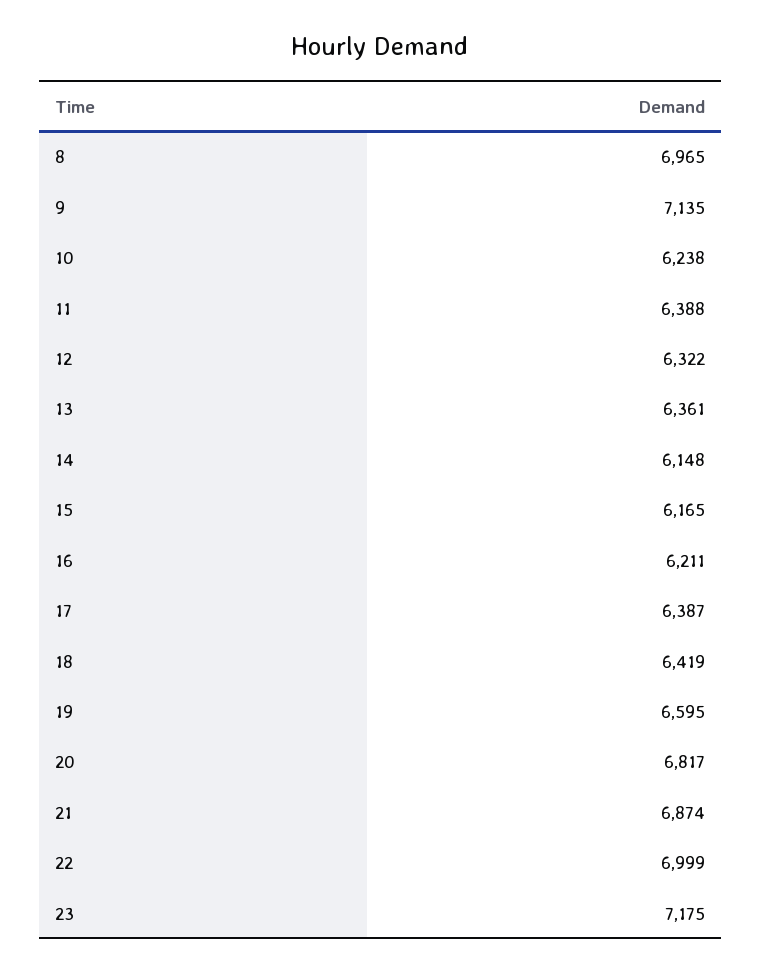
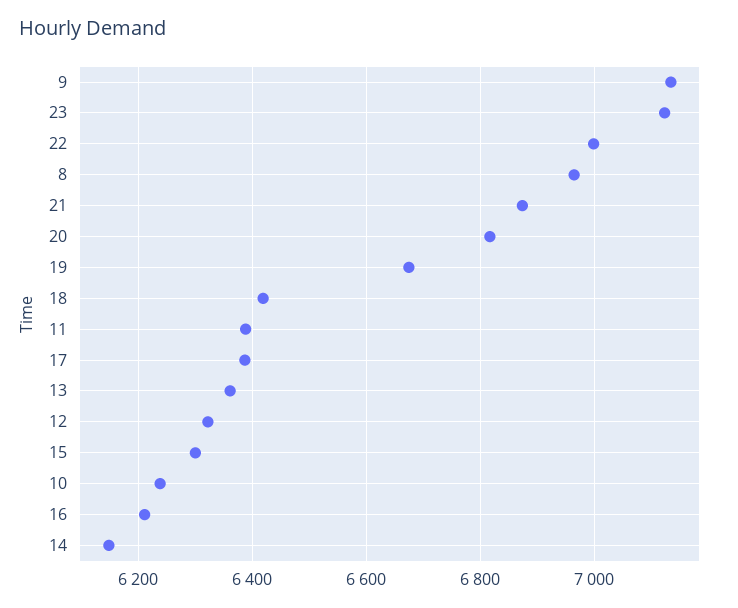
  {
    "8": 6965,
    "9": 7135,
    "10": 6238,
    "11": 6388,
    "12": 6322,
    "13": 6361,
    "14": 6148,
-   "15": 6165,
+   "15": 6300,
    "16": 6211,
    "17": 6387,
    "18": 6419,
-   "19": 6595,
+   "19": 6680,
    "20": 6817,
    "21": 6874,
    "22": 6999,
-   "23": 7175
+   "23": 7120
  }

